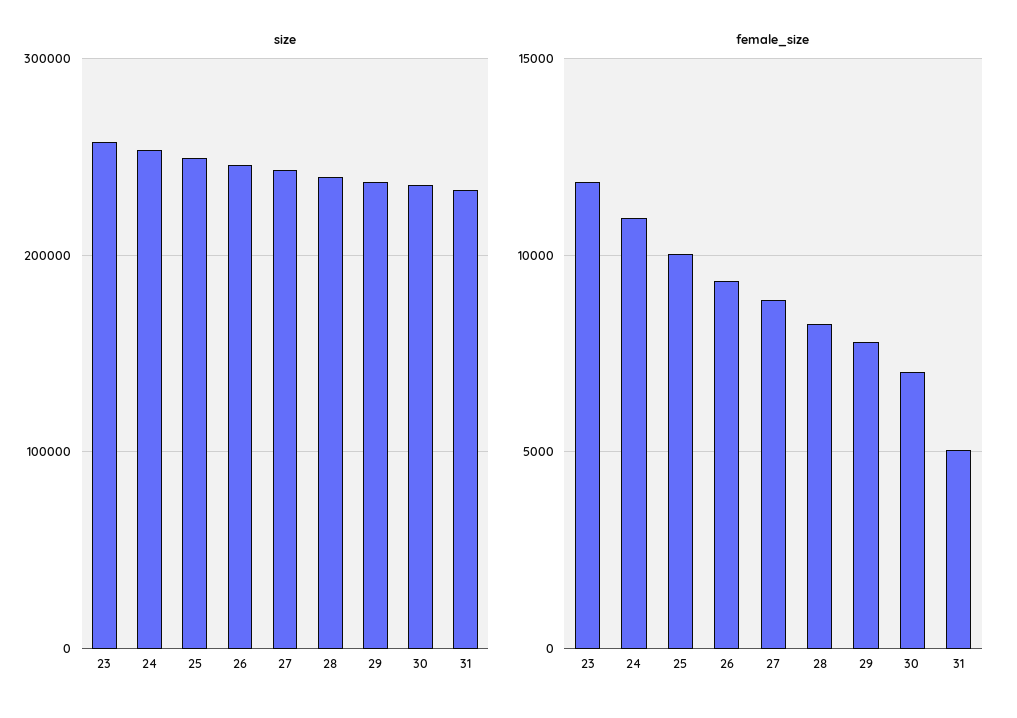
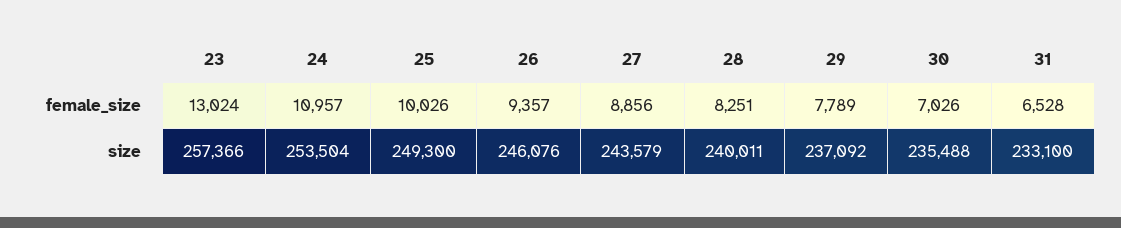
  {
    "size": {
      "23": 257366,
      "24": 253504,
      "25": 249300,
      "26": 246076,
      "27": 243579,
      "28": 240011,
      "29": 237092,
      "30": 235488,
      "31": 233100
    },
    "female_size": {
-     "23": 12000,
+     "23": 13024,
      "24": 10957,
      "25": 10026,
      "26": 9357,
      "27": 8856,
      "28": 8251,
      "29": 7789,
      "30": 7026,
-     "31": 5000
+     "31": 6528
    }
  }

